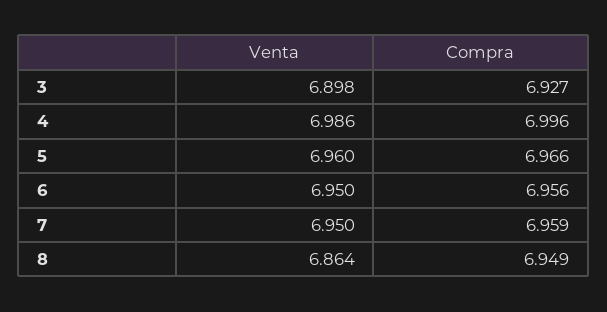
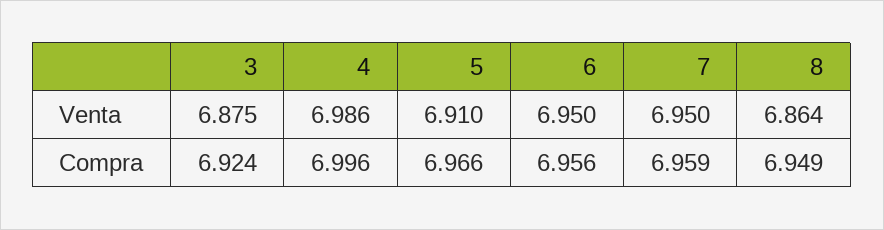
  {
    "Venta": {
-     "3": 6.898,
+     "3": 6.875,
      "4": 6.986,
-     "5": 6.96,
+     "5": 6.91,
      "6": 6.95,
      "7": 6.95,
      "8": 6.864
    },
    "Compra": {
-     "3": 6.927,
+     "3": 6.924,
      "4": 6.996,
      "5": 6.966,
      "6": 6.956,
      "7": 6.959,
      "8": 6.949
    }
  }

